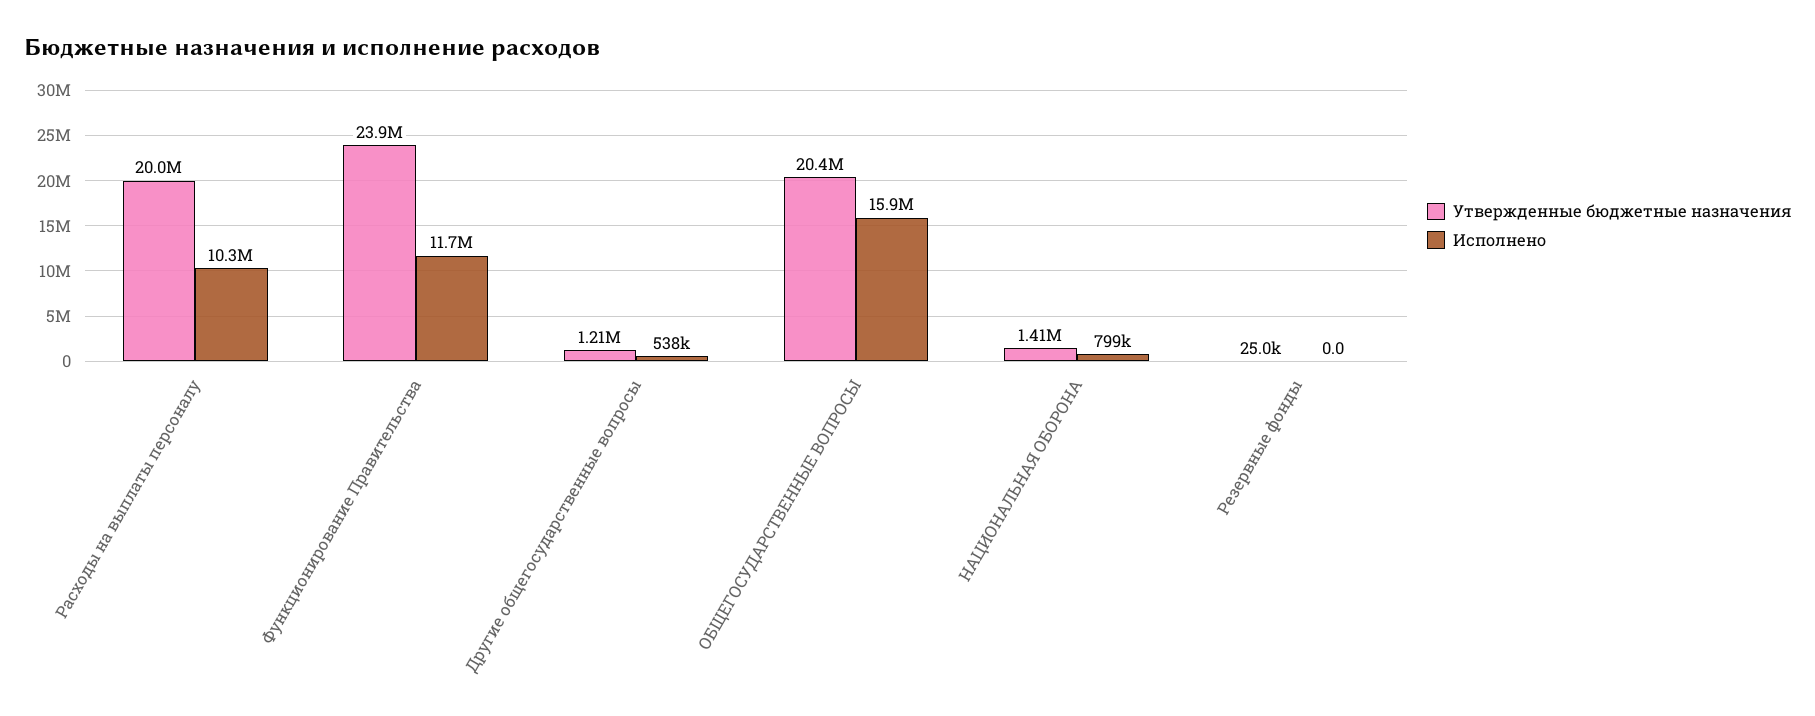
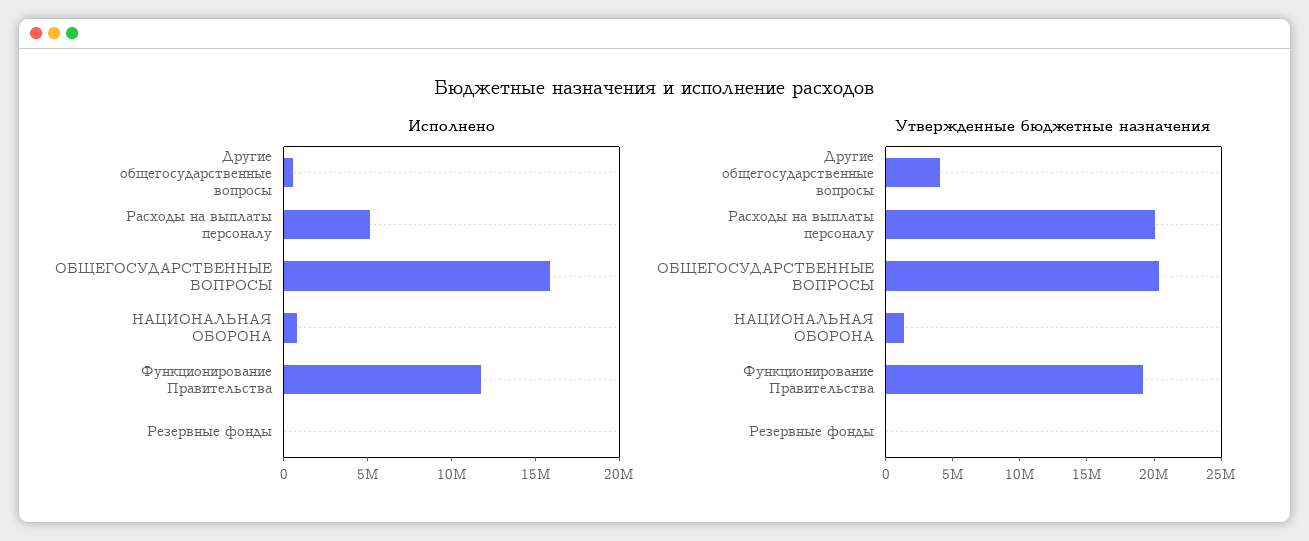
  {
    "Утвержденные бюджетные назначения": {
      "Расходы на выплаты персоналу": 20000000,
-     "Функционирование Правительства": 23900000,
+     "Функционирование Правительства": 19000000,
-     "Другие общегосударственные вопросы": 1210000,
+     "Другие общегосударственные вопросы": 4000000,
      "ОБЩЕГОСУДАРСТВЕННЫЕ ВОПРОСЫ": 20400000,
      "НАЦИОНАЛЬНАЯ ОБОРОНА": 1410000,
      "Резервные фонды": 25000
    },
    "Исполнено": {
-     "Расходы на выплаты персоналу": 10300000,
+     "Расходы на выплаты персоналу": 5000000,
      "Функционирование Правительства": 11700000,
      "Другие общегосударственные вопросы": 538000,
      "ОБЩЕГОСУДАРСТВЕННЫЕ ВОПРОСЫ": 15900000,
      "НАЦИОНАЛЬНАЯ ОБОРОНА": 799000,
      "Резервные фонды": 0
    }
  }

